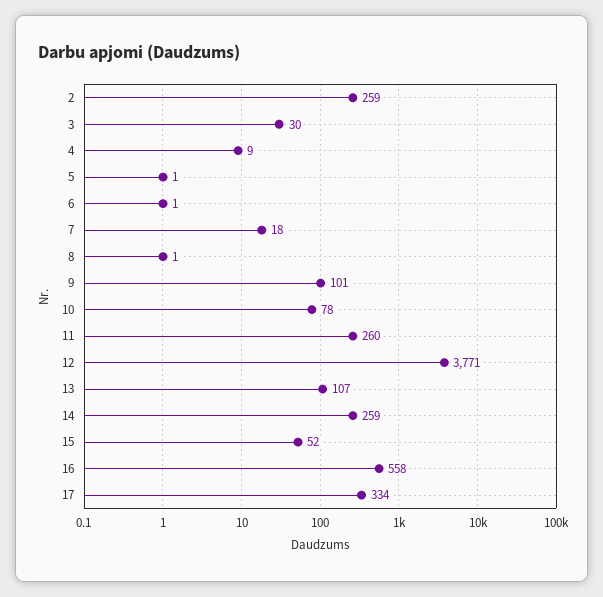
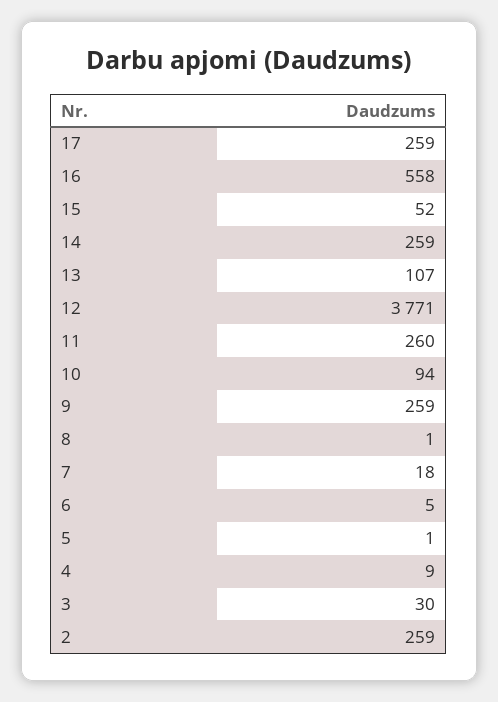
  {
    "2": 259,
    "3": 30,
    "4": 9,
    "5": 1,
-   "6": 1,
+   "6": 5,
    "7": 18,
    "8": 1,
-   "9": 101,
+   "9": 259,
-   "10": 78,
+   "10": 94,
    "11": 260,
    "12": 3771,
    "13": 107,
    "14": 259,
    "15": 52,
    "16": 558,
-   "17": 334
+   "17": 259
  }

